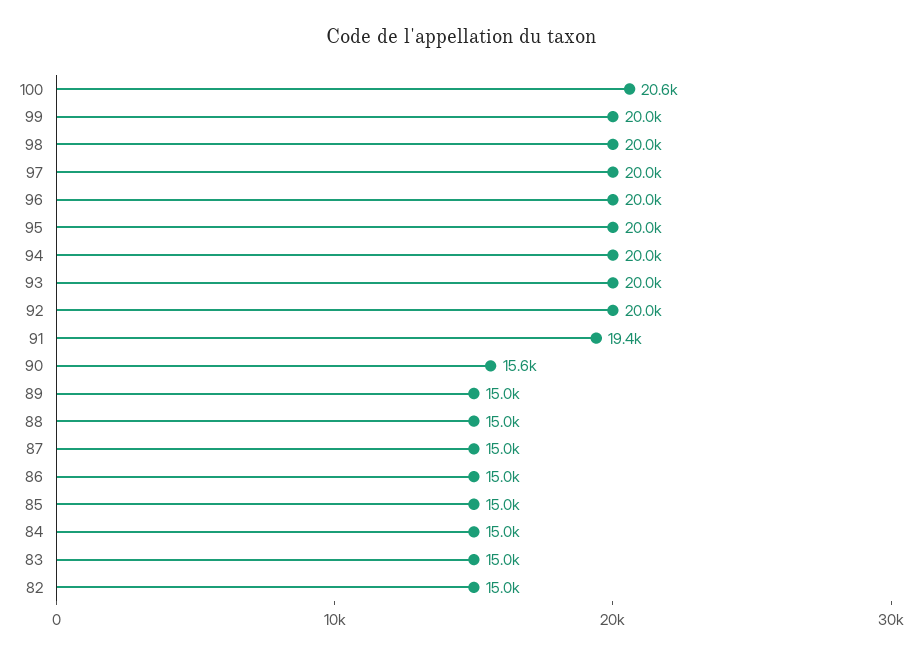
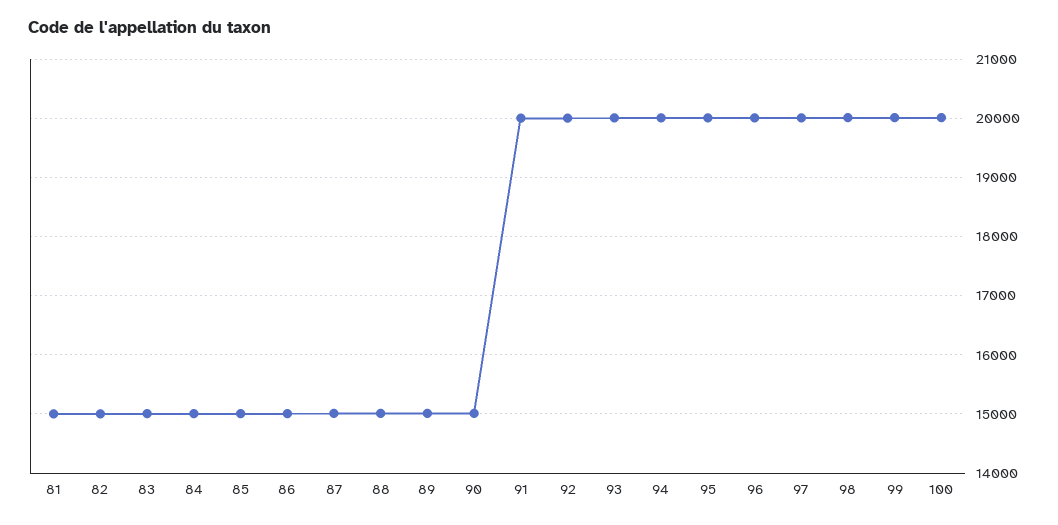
  {
-   "100": 20600,
+   "100": 20000,
    "99": 20000,
    "98": 20000,
    "97": 20000,
    "96": 20000,
    "95": 20000,
    "94": 20000,
    "93": 20000,
    "92": 20000,
-   "91": 19400,
+   "91": 20000,
-   "90": 15600,
+   "90": 15000,
    "89": 15000,
    "88": 15000,
    "87": 15000,
    "86": 15000,
    "85": 15000,
    "84": 15000,
    "83": 15000,
-   "82": 15000
+   "82": 15000,
+   "81": 15000
  }

